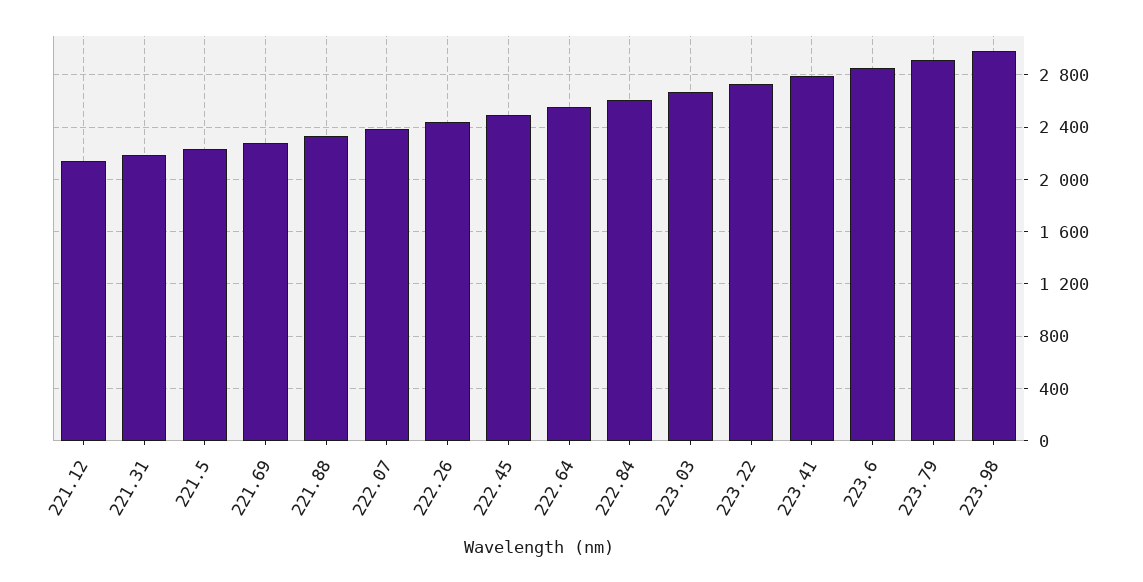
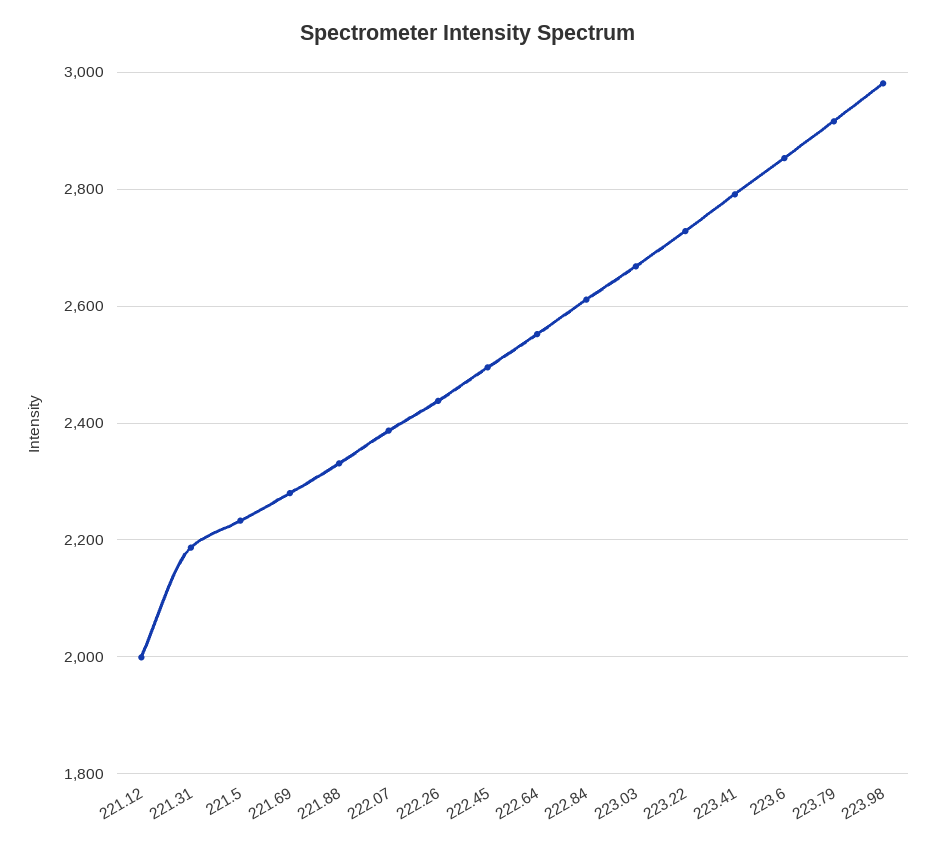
  {
-   "221.12": 2150,
+   "221.12": 2000,
    "221.31": 2180,
    "221.5": 2240,
    "221.69": 2280,
    "221.88": 2340,
    "222.07": 2380,
    "222.26": 2440,
    "222.45": 2500,
    "222.64": 2560,
    "222.84": 2620,
    "223.03": 2660,
    "223.22": 2720,
    "223.41": 2800,
    "223.6": 2860,
    "223.79": 2920,
    "223.98": 2980
  }

